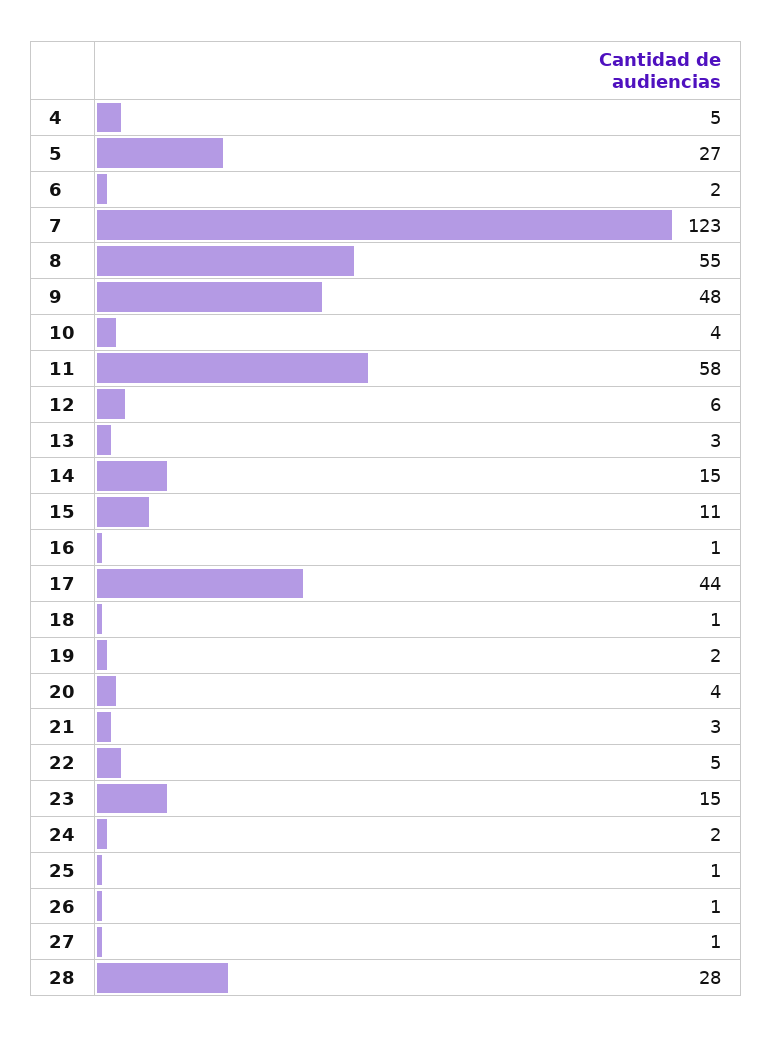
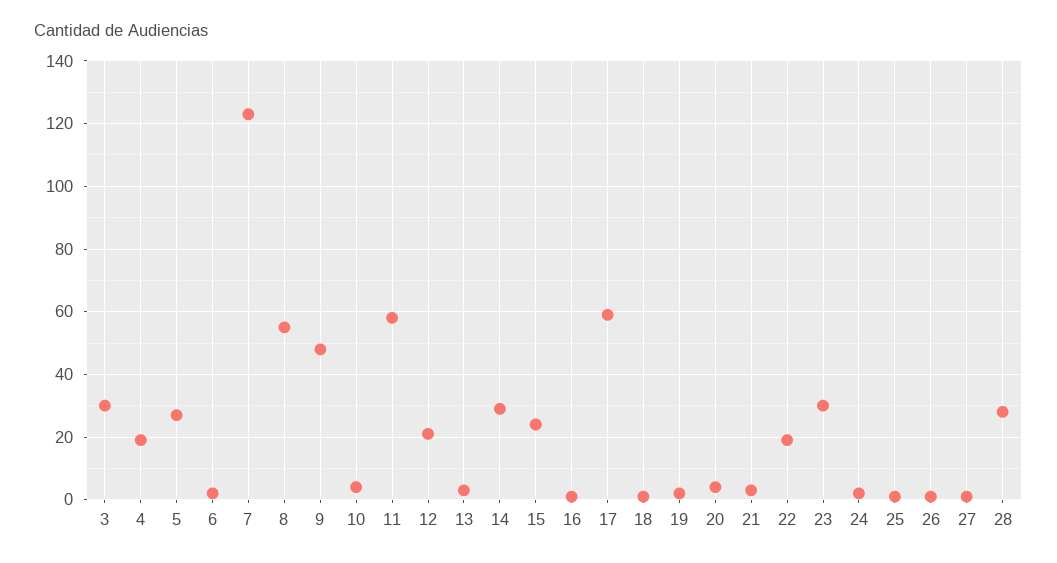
  {
-   "4": 5,
+   "4": 20,
    "5": 27,
    "6": 2,
    "7": 123,
    "8": 55,
    "9": 48,
    "10": 4,
    "11": 58,
-   "12": 6,
+   "12": 20,
    "13": 3,
-   "14": 15,
+   "14": 30,
-   "15": 11,
+   "15": 25,
    "16": 1,
-   "17": 44,
+   "17": 60,
    "18": 1,
    "19": 2,
    "20": 4,
    "21": 3,
-   "22": 5,
+   "22": 20,
-   "23": 15,
+   "23": 30,
    "24": 2,
    "25": 1,
    "26": 1,
    "27": 1,
-   "28": 28
+   "28": 28,
+   "3": 30
  }

